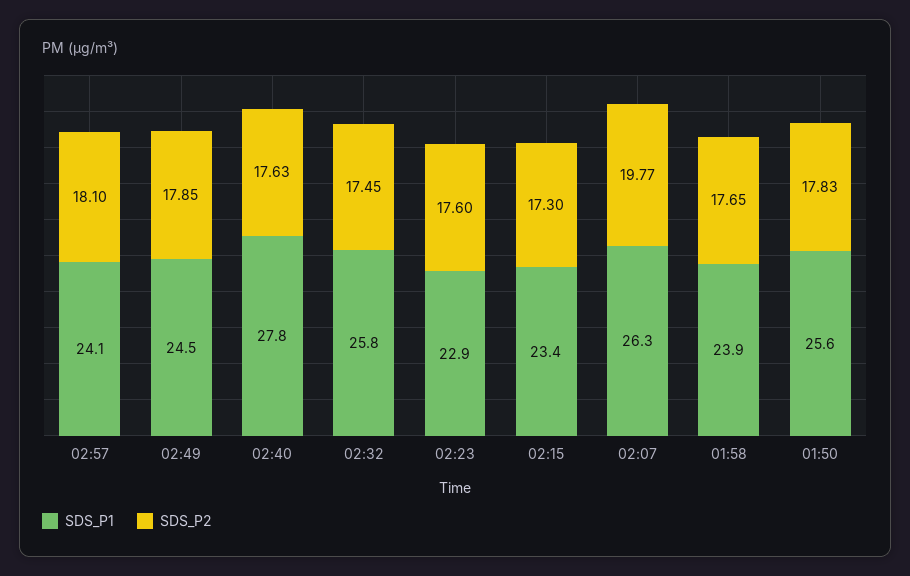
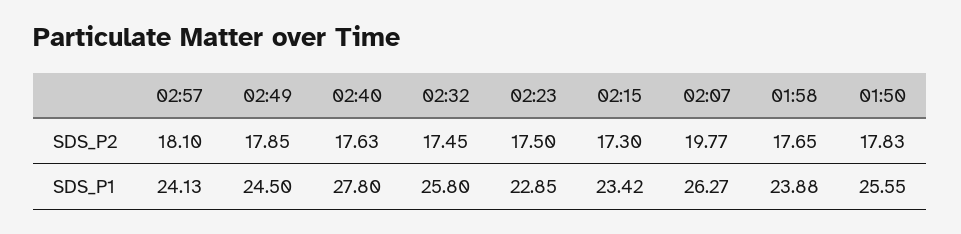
  {
    "SDS_P1": {
      "02:57": 24.13,
      "02:49": 24.5,
      "02:40": 27.8,
      "02:32": 25.8,
      "02:23": 22.85,
      "02:15": 23.42,
      "02:07": 26.27,
      "01:58": 23.88,
      "01:50": 25.55
    },
    "SDS_P2": {
      "02:57": 18.1,
      "02:49": 17.85,
      "02:40": 17.63,
      "02:32": 17.45,
-     "02:23": 17.6,
+     "02:23": 17.5,
      "02:15": 17.3,
      "02:07": 19.77,
      "01:58": 17.65,
      "01:50": 17.83
    }
  }

